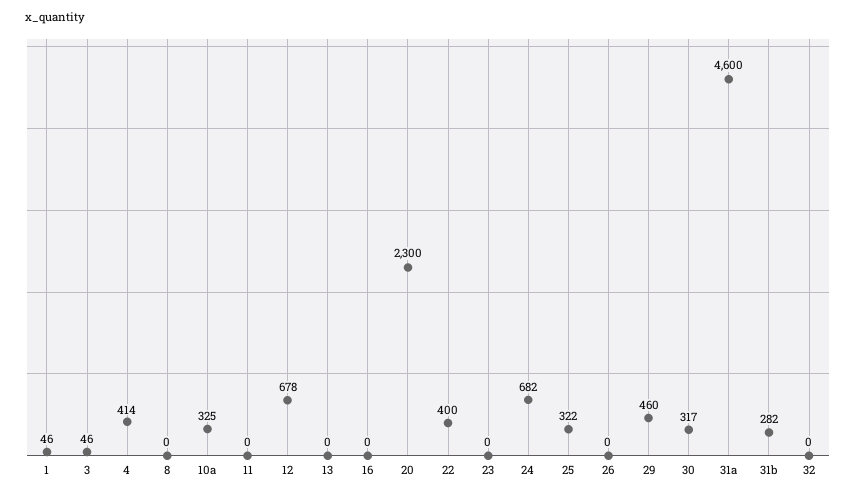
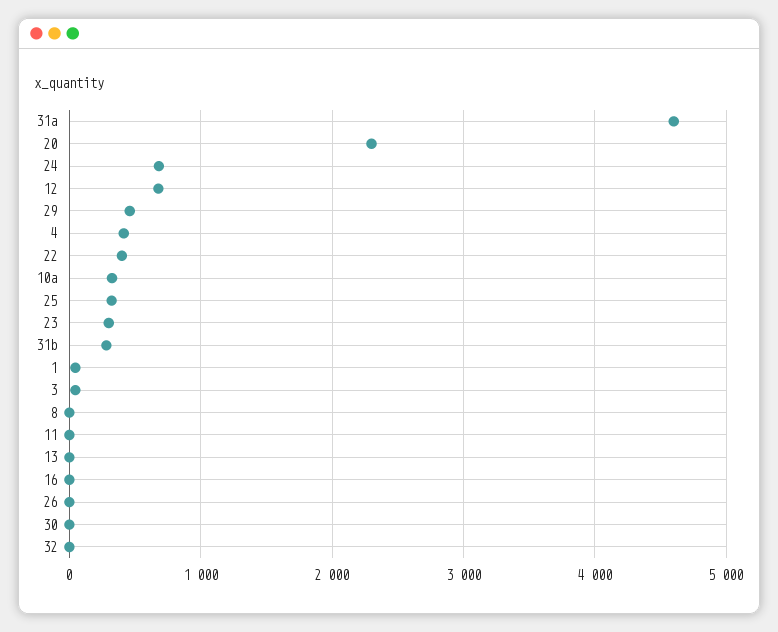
  {
    "1": 46,
    "3": 46,
    "4": 414,
    "8": 0,
    "10a": 325,
    "11": 0,
    "12": 678,
    "13": 0,
    "16": 0,
    "20": 2300,
    "22": 400,
-   "23": 0,
+   "23": 300,
    "24": 682,
    "25": 322,
    "26": 0,
    "29": 460,
-   "30": 317,
+   "30": 0,
    "31a": 4600,
    "31b": 282,
    "32": 0
  }

